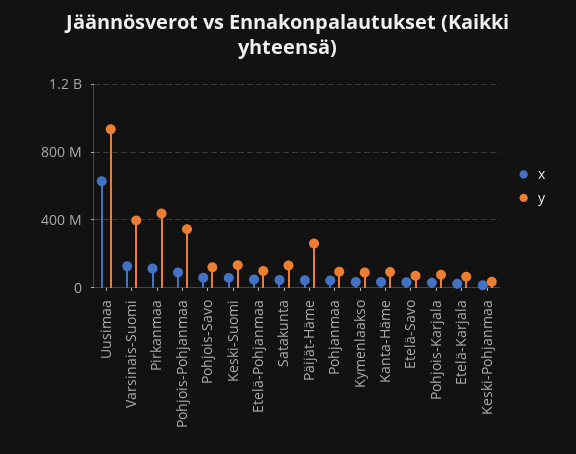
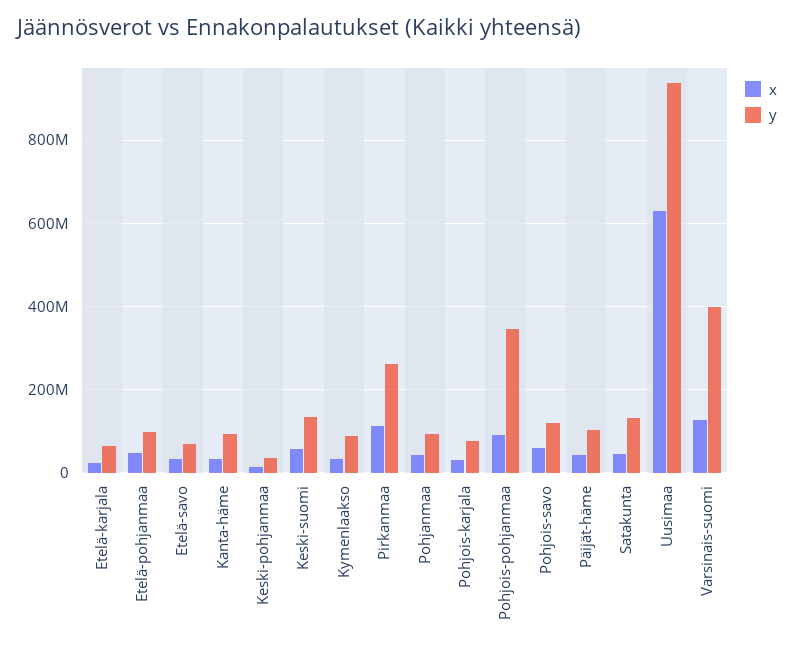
  {
    "x": {
      "Uusimaa": 620000000,
      "Varsinais-Suomi": 120000000,
      "Pirkanmaa": 120000000,
      "Pohjois-Pohjanmaa": 100000000,
      "Pohjois-Savo": 60000000,
      "Keski-Suomi": 60000000,
      "Etelä-Pohjanmaa": 40000000,
      "Satakunta": 40000000,
      "Päijät-Häme": 40000000,
      "Pohjanmaa": 40000000,
      "Kymenlaakso": 40000000,
      "Kanta-Häme": 40000000,
      "Etelä-Savo": 40000000,
      "Pohjois-Karjala": 20000000,
      "Etelä-Karjala": 20000000,
      "Keski-Pohjanmaa": 20000000
    },
    "y": {
      "Uusimaa": 940000000,
      "Varsinais-Suomi": 400000000,
-     "Pirkanmaa": 450000000,
+     "Pirkanmaa": 260000000,
      "Pohjois-Pohjanmaa": 340000000,
      "Pohjois-Savo": 120000000,
      "Keski-Suomi": 140000000,
      "Etelä-Pohjanmaa": 100000000,
      "Satakunta": 140000000,
-     "Päijät-Häme": 250000000,
+     "Päijät-Häme": 100000000,
      "Pohjanmaa": 100000000,
      "Kymenlaakso": 80000000,
      "Kanta-Häme": 100000000,
      "Etelä-Savo": 80000000,
      "Pohjois-Karjala": 80000000,
      "Etelä-Karjala": 60000000,
      "Keski-Pohjanmaa": 40000000
    }
  }

